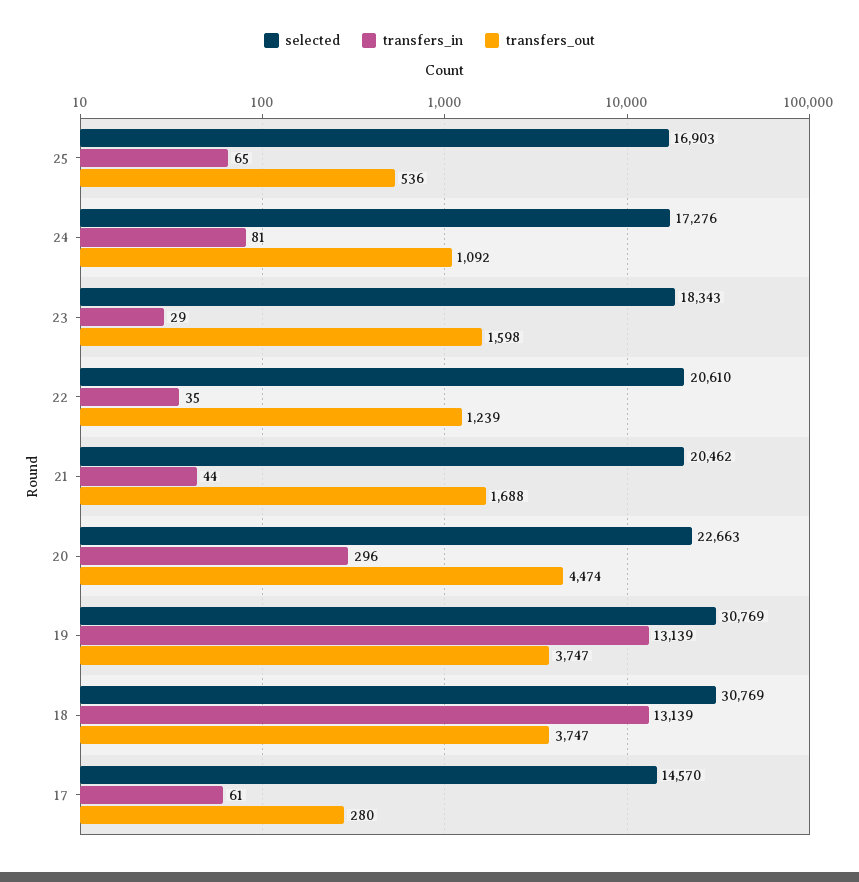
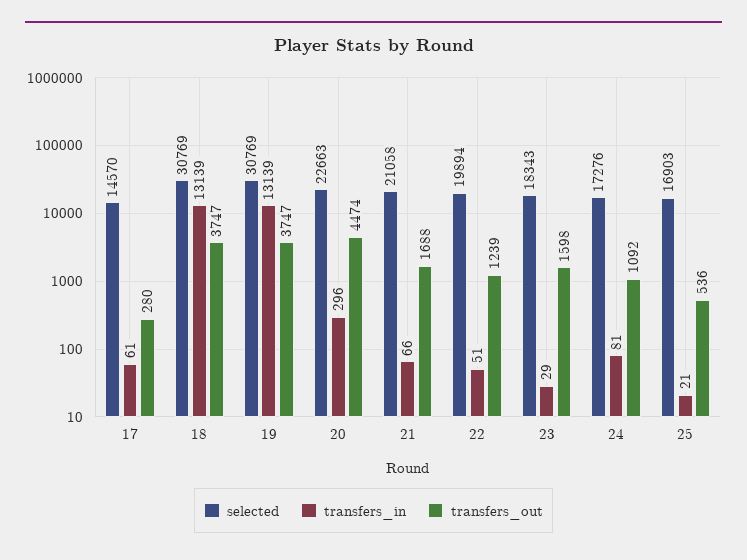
  {
    "selected": {
      "25": 16903,
      "24": 17276,
      "23": 18343,
-     "22": 20610,
+     "22": 19894,
-     "21": 20462,
+     "21": 21058,
      "20": 22663,
      "19": 30769,
      "18": 30769,
      "17": 14570
    },
    "transfers_in": {
-     "25": 65,
+     "25": 21,
      "24": 81,
      "23": 29,
-     "22": 35,
+     "22": 51,
-     "21": 44,
+     "21": 66,
      "20": 296,
      "19": 13139,
      "18": 13139,
      "17": 61
    },
    "transfers_out": {
      "25": 536,
      "24": 1092,
      "23": 1598,
      "22": 1239,
      "21": 1688,
      "20": 4474,
      "19": 3747,
      "18": 3747,
      "17": 280
    }
  }

